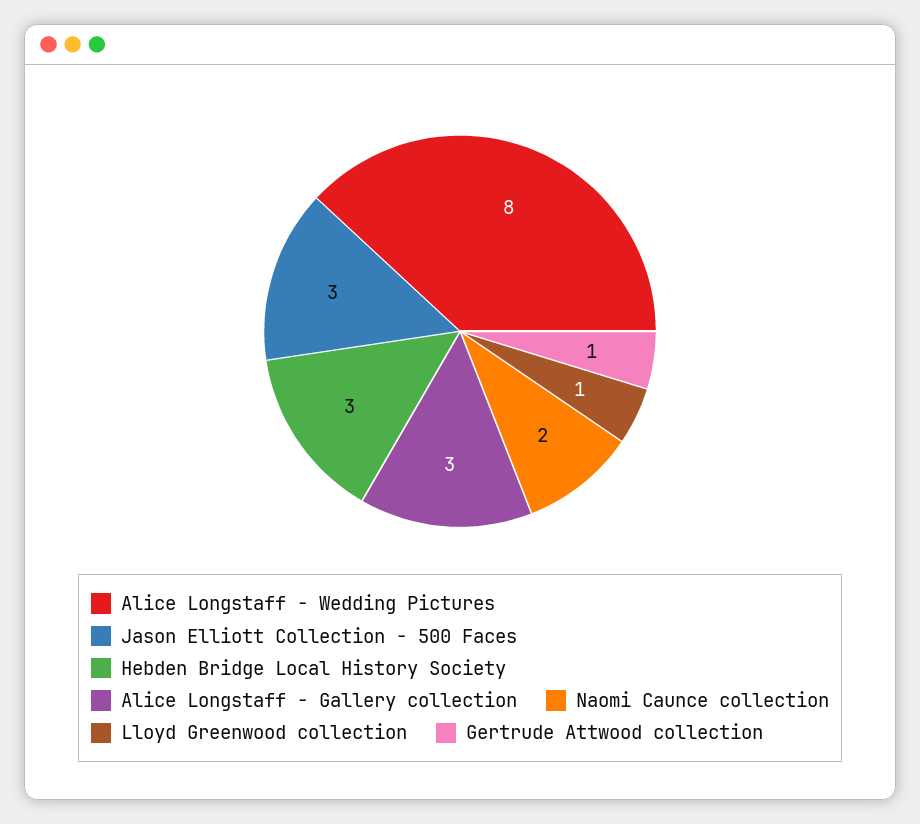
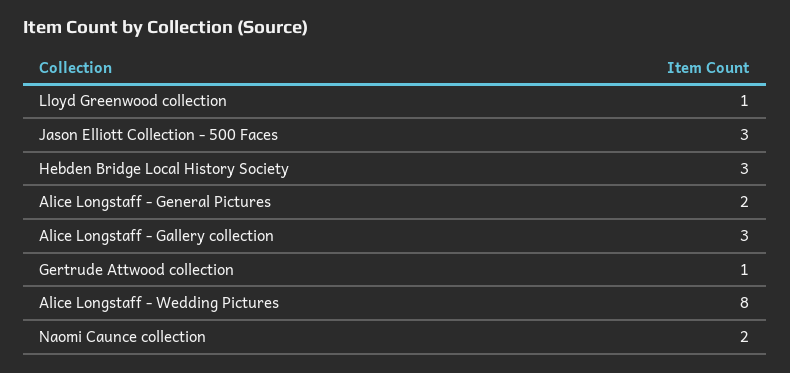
  {
    "Alice Longstaff - Wedding Pictures": 8,
    "Jason Elliott Collection - 500 Faces": 3,
    "Hebden Bridge Local History Society": 3,
    "Alice Longstaff - Gallery collection": 3,
    "Naomi Caunce collection": 2,
    "Lloyd Greenwood collection": 1,
-   "Gertrude Attwood collection": 1
+   "Gertrude Attwood collection": 1,
+   "Alice Longstaff - General Pictures": 2
  }

